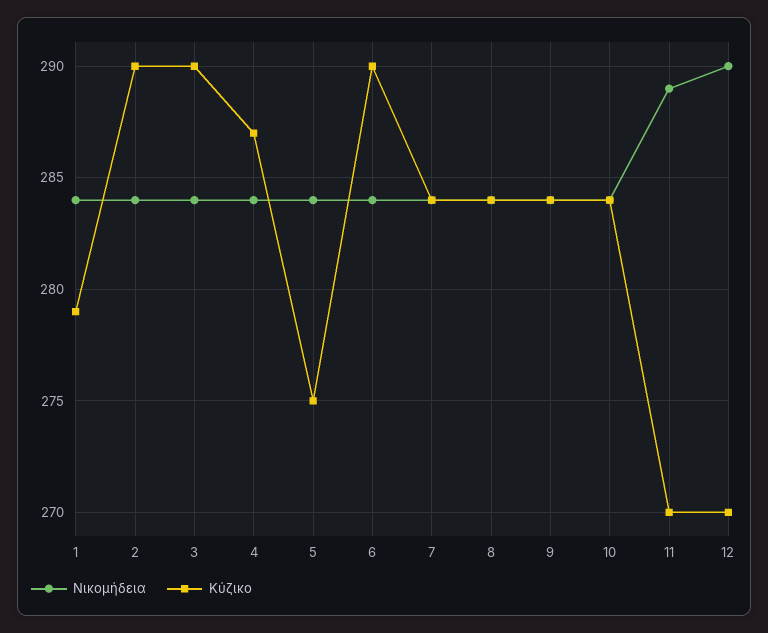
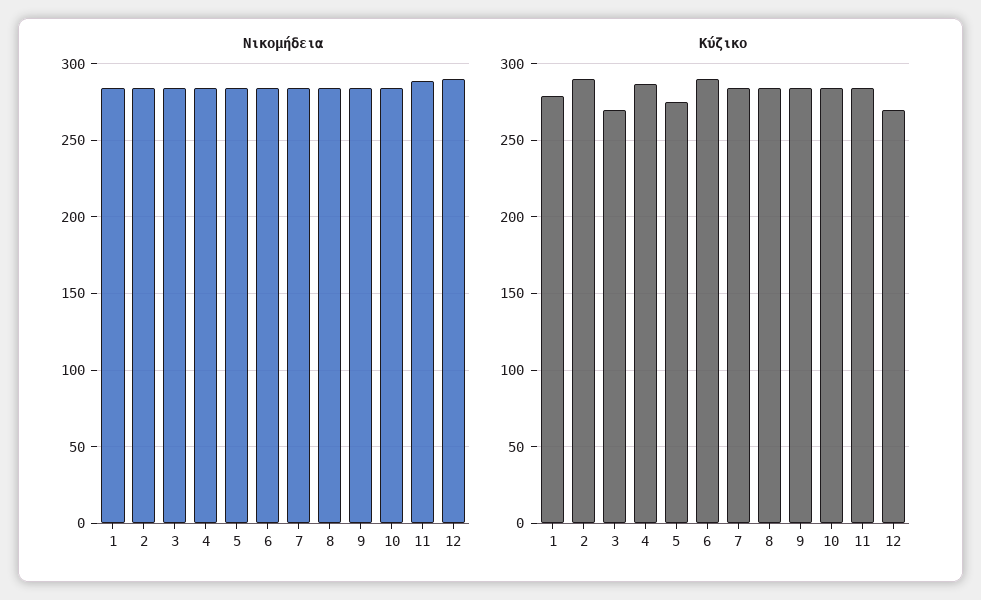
  {
    "Νικομήδεια": {
      "1": 284,
      "2": 284,
      "3": 284,
      "4": 284,
      "5": 284,
      "6": 284,
      "7": 284,
      "8": 284,
      "9": 284,
      "10": 284,
      "11": 289,
      "12": 290
    },
    "Κύζικο": {
      "1": 279,
      "2": 290,
-     "3": 290,
+     "3": 270,
      "4": 287,
      "5": 275,
      "6": 290,
      "7": 284,
      "8": 284,
      "9": 284,
      "10": 284,
-     "11": 270,
+     "11": 285,
      "12": 270
    }
  }

